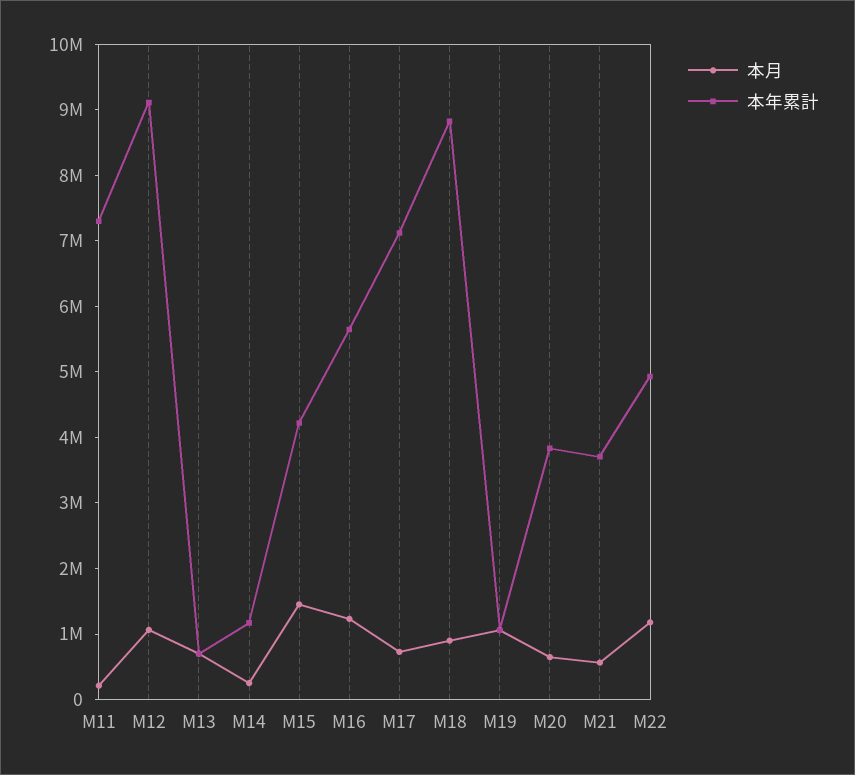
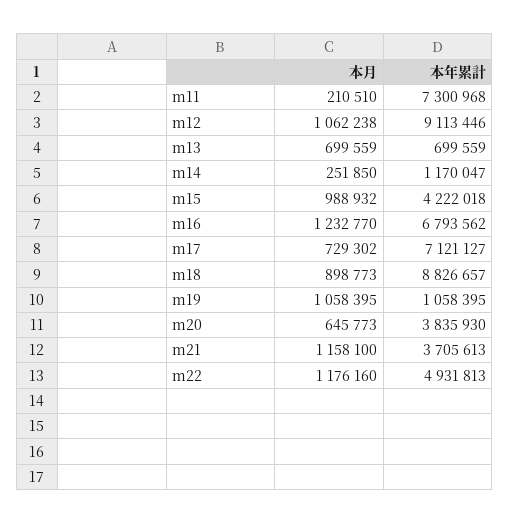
  {
    "本月": {
      "M11": 210510,
      "M12": 1062238,
      "M13": 699559,
      "M14": 251850,
-     "M15": 1400000,
+     "M15": 988932,
      "M16": 1232770,
      "M17": 729302,
      "M18": 898773,
      "M19": 1058395,
      "M20": 645773,
-     "M21": 600000,
+     "M21": 1158100,
      "M22": 1176160
    },
    "本年累計": {
      "M11": 7300968,
      "M12": 9113446,
      "M13": 699559,
      "M14": 1170047,
      "M15": 4222018,
-     "M16": 5600000,
+     "M16": 6793562,
      "M17": 7121127,
      "M18": 8826657,
      "M19": 1058395,
      "M20": 3835930,
      "M21": 3705613,
      "M22": 4931813
    }
  }

